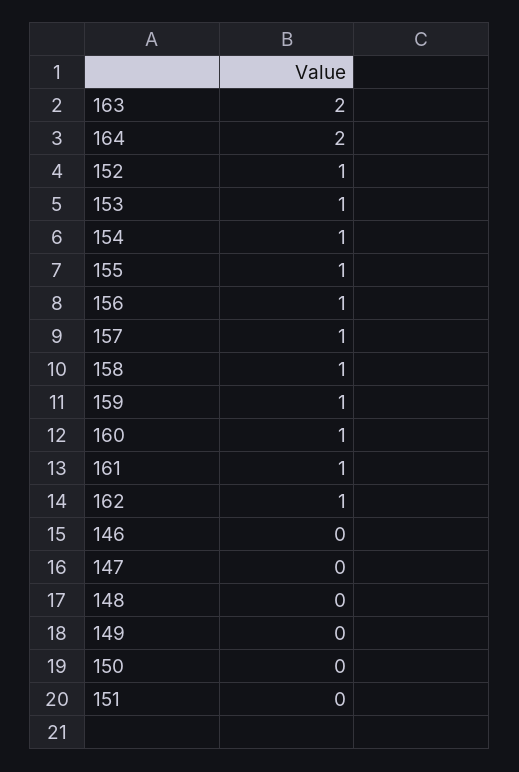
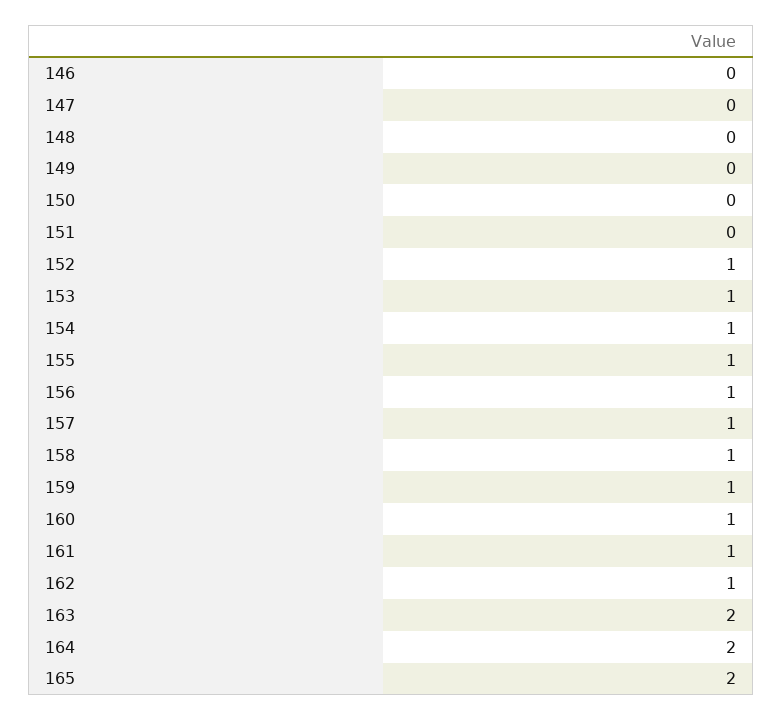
  {
    "163": 2,
    "164": 2,
    "152": 1,
    "153": 1,
    "154": 1,
    "155": 1,
    "156": 1,
    "157": 1,
    "158": 1,
    "159": 1,
    "160": 1,
    "161": 1,
    "162": 1,
    "146": 0,
    "147": 0,
    "148": 0,
    "149": 0,
    "150": 0,
-   "151": 0
+   "151": 0,
+   "165": 2
  }

